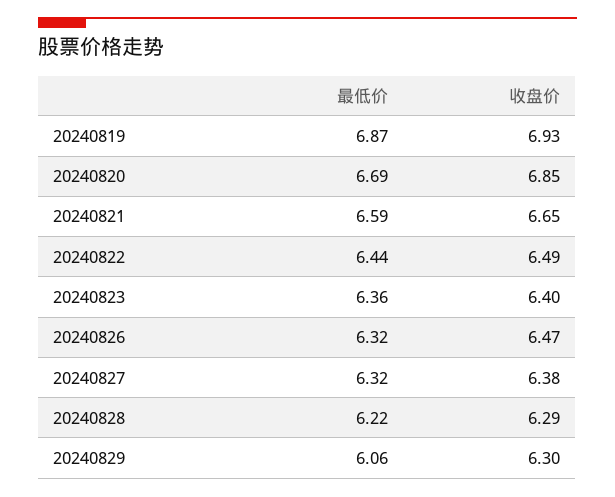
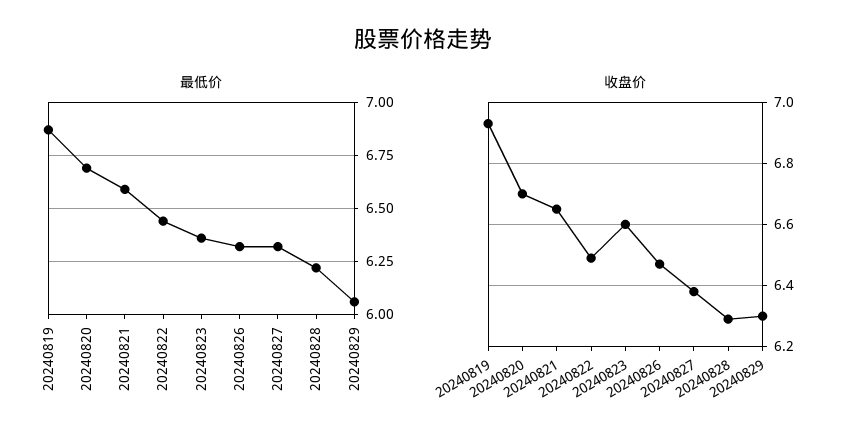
  {
    "最低价": {
      "20240819": 6.87,
      "20240820": 6.69,
      "20240821": 6.59,
      "20240822": 6.44,
      "20240823": 6.36,
      "20240826": 6.32,
      "20240827": 6.32,
      "20240828": 6.22,
      "20240829": 6.06
    },
    "收盘价": {
      "20240819": 6.93,
-     "20240820": 6.85,
+     "20240820": 6.7,
      "20240821": 6.65,
      "20240822": 6.49,
-     "20240823": 6.4,
+     "20240823": 6.6,
      "20240826": 6.47,
      "20240827": 6.38,
      "20240828": 6.29,
      "20240829": 6.3
    }
  }

